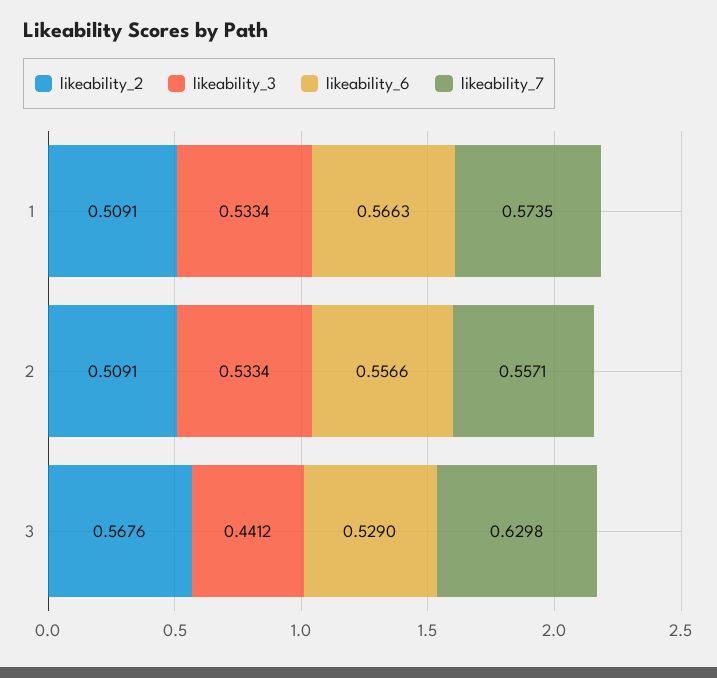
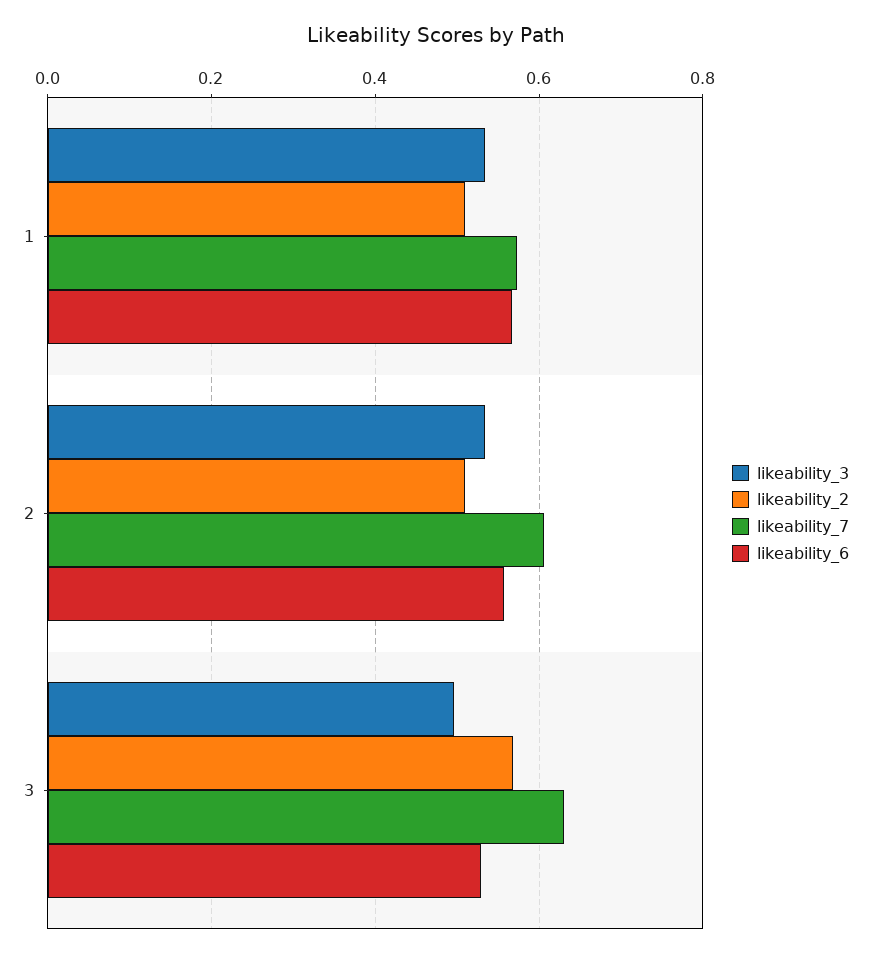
  {
    "likeability_2": {
      "1": 0.5091,
      "2": 0.5091,
      "3": 0.5676
    },
    "likeability_3": {
      "1": 0.5334,
      "2": 0.5334,
-     "3": 0.4412
+     "3": 0.5
    },
    "likeability_6": {
      "1": 0.5663,
      "2": 0.5566,
      "3": 0.529
    },
    "likeability_7": {
      "1": 0.5735,
-     "2": 0.5571,
+     "2": 0.6,
      "3": 0.6298
    }
  }

